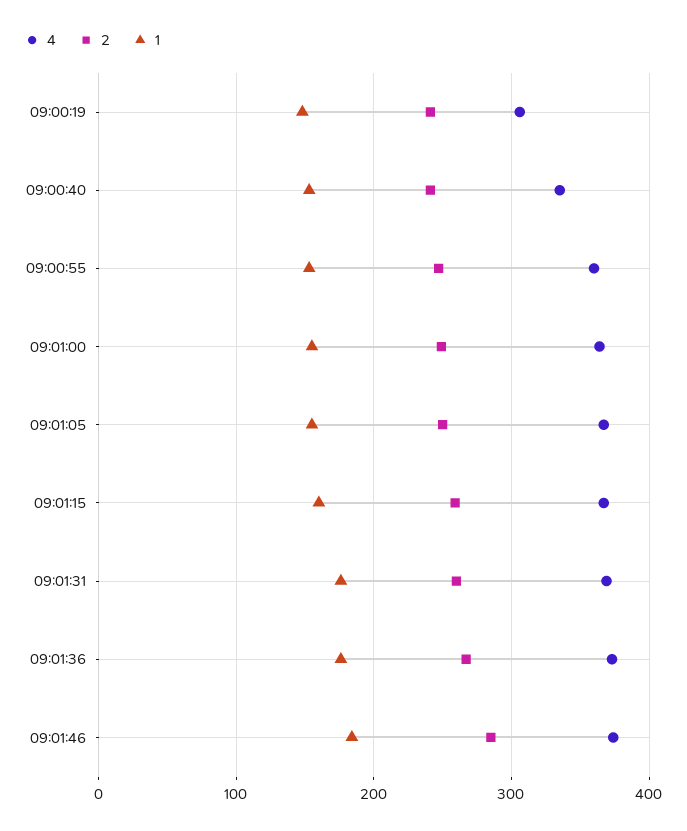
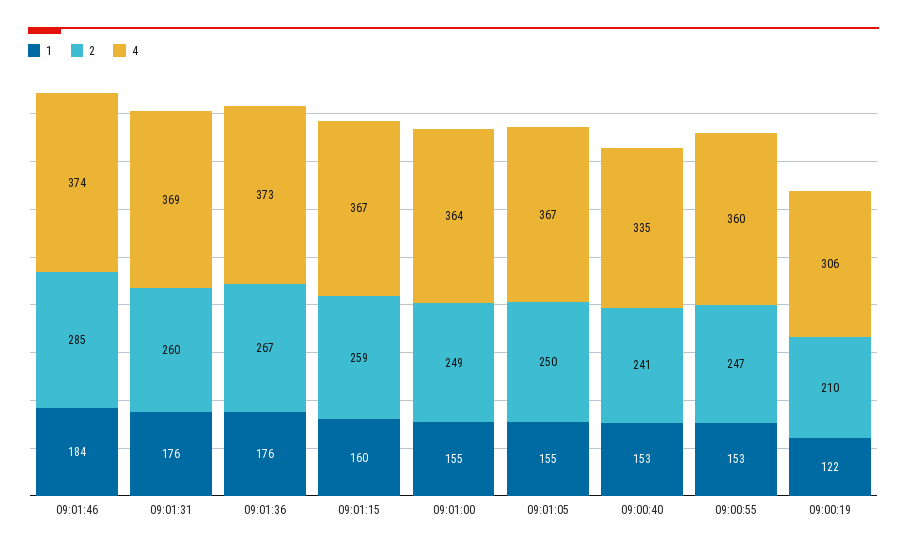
  {
    "4": {
      "09:00:19": 306,
      "09:00:40": 335,
      "09:00:55": 360,
      "09:01:00": 364,
      "09:01:05": 367,
      "09:01:15": 367,
      "09:01:31": 369,
      "09:01:36": 373,
      "09:01:46": 374
    },
    "2": {
-     "09:00:19": 240,
+     "09:00:19": 210,
      "09:00:40": 241,
      "09:00:55": 247,
      "09:01:00": 249,
      "09:01:05": 250,
      "09:01:15": 259,
      "09:01:31": 260,
      "09:01:36": 267,
      "09:01:46": 285
    },
    "1": {
-     "09:00:19": 150,
+     "09:00:19": 122,
      "09:00:40": 153,
      "09:00:55": 153,
      "09:01:00": 155,
      "09:01:05": 155,
      "09:01:15": 160,
      "09:01:31": 176,
      "09:01:36": 176,
      "09:01:46": 184
    }
  }

